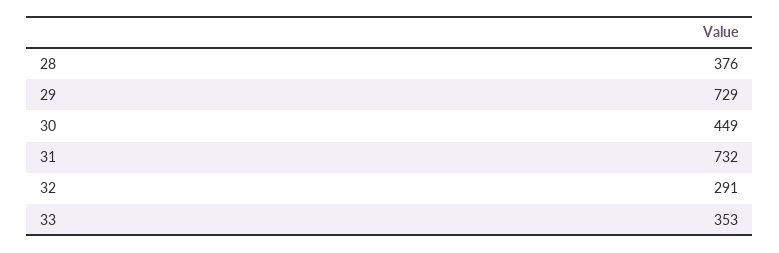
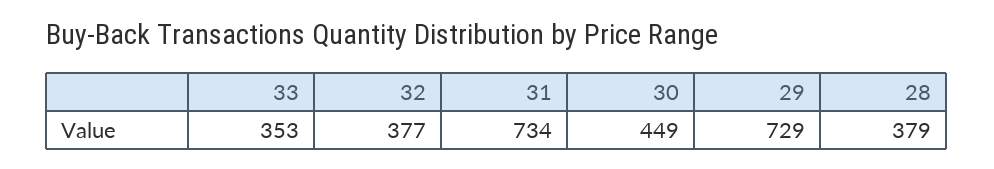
  {
-   "28": 376,
+   "28": 379,
    "29": 729,
    "30": 449,
-   "31": 732,
+   "31": 734,
-   "32": 291,
+   "32": 377,
    "33": 353
  }

